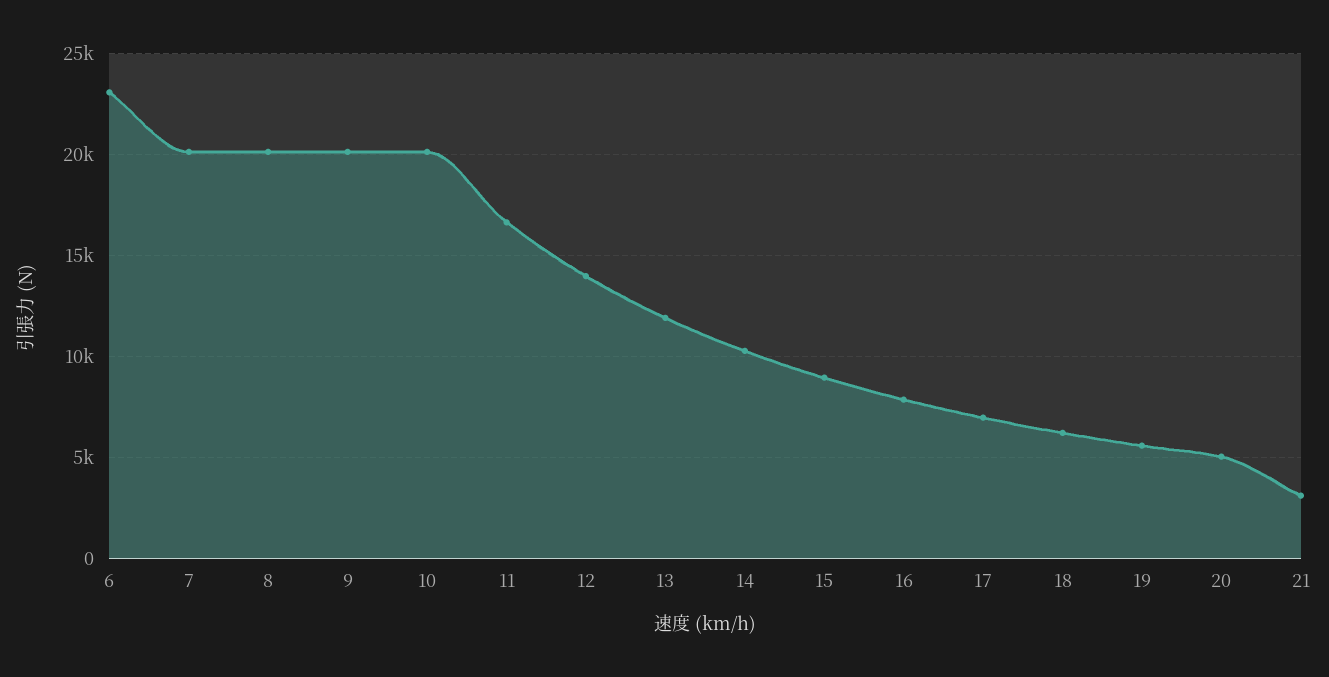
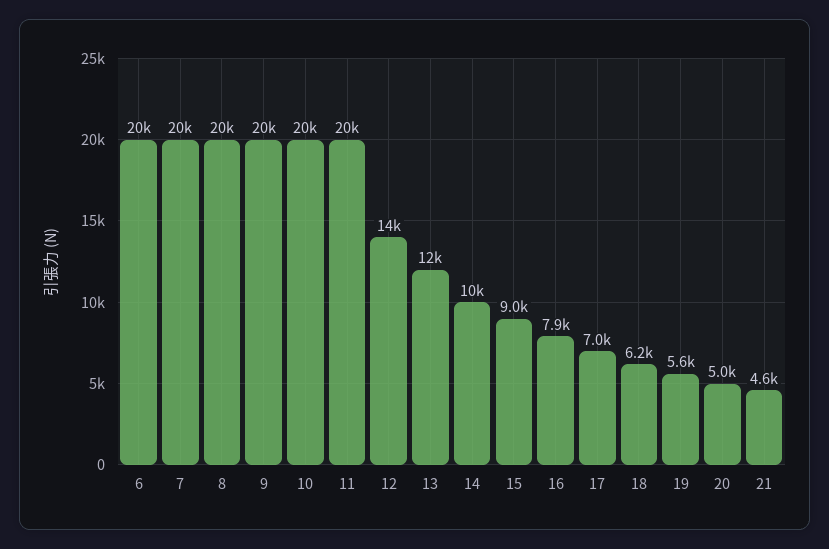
  {
-   "6": 23000,
+   "6": 20000,
    "7": 20000,
    "8": 20000,
    "9": 20000,
    "10": 20000,
-   "11": 16500,
+   "11": 20000,
    "12": 14000,
    "13": 12000,
    "14": 10000,
    "15": 9000,
    "16": 7900,
    "17": 7000,
    "18": 6200,
    "19": 5600,
    "20": 5000,
-   "21": 3000
+   "21": 4600
  }

